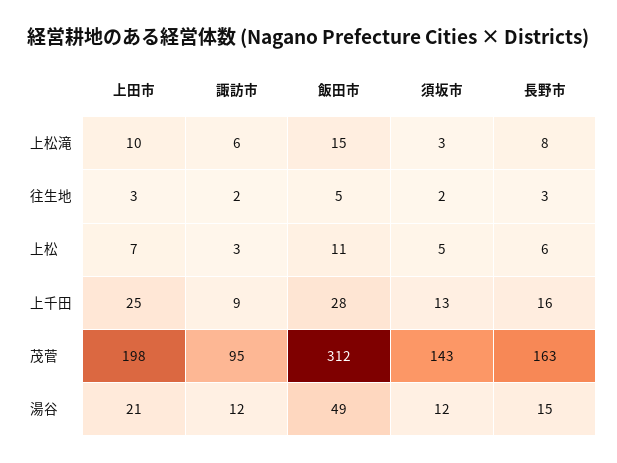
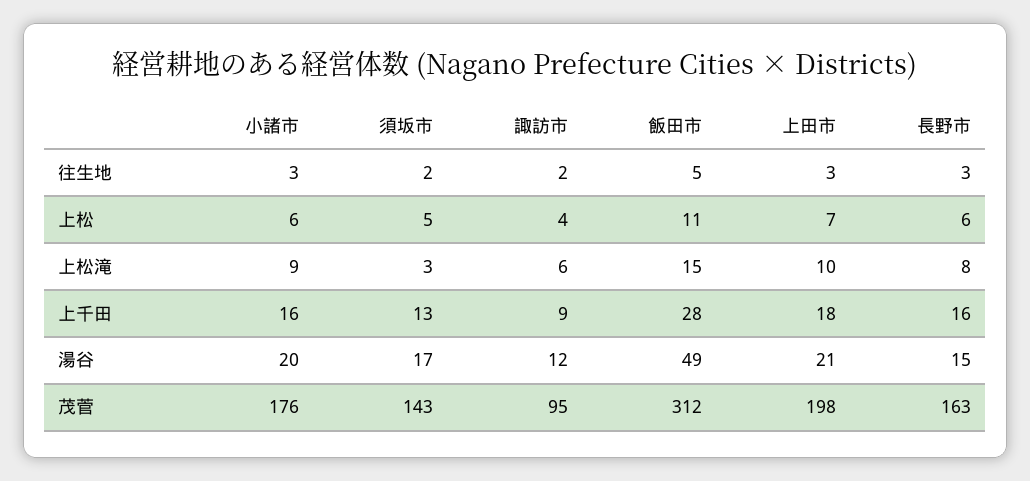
  {
    "上田市": {
      "上松滝": 10,
      "往生地": 3,
      "上松": 7,
-     "上千田": 25,
+     "上千田": 18,
      "茂菅": 198,
      "湯谷": 21
    },
    "諏訪市": {
      "上松滝": 6,
      "往生地": 2,
-     "上松": 3,
+     "上松": 4,
      "上千田": 9,
      "茂菅": 95,
      "湯谷": 12
    },
    "飯田市": {
      "上松滝": 15,
      "往生地": 5,
      "上松": 11,
      "上千田": 28,
      "茂菅": 312,
      "湯谷": 49
    },
    "須坂市": {
      "上松滝": 3,
      "往生地": 2,
      "上松": 5,
      "上千田": 13,
      "茂菅": 143,
-     "湯谷": 12
+     "湯谷": 17
    },
    "長野市": {
      "上松滝": 8,
      "往生地": 3,
      "上松": 6,
      "上千田": 16,
      "茂菅": 163,
      "湯谷": 15
-   }
+   },
+   "小諸市": {
+     "往生地": 3,
+     "上松": 6,
+     "上松滝": 9,
+     "上千田": 16,
+     "湯谷": 20,
+     "茂菅": 176
+   }
  }

